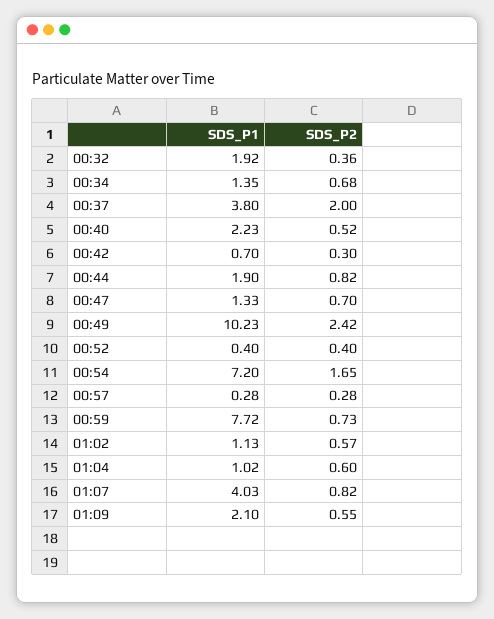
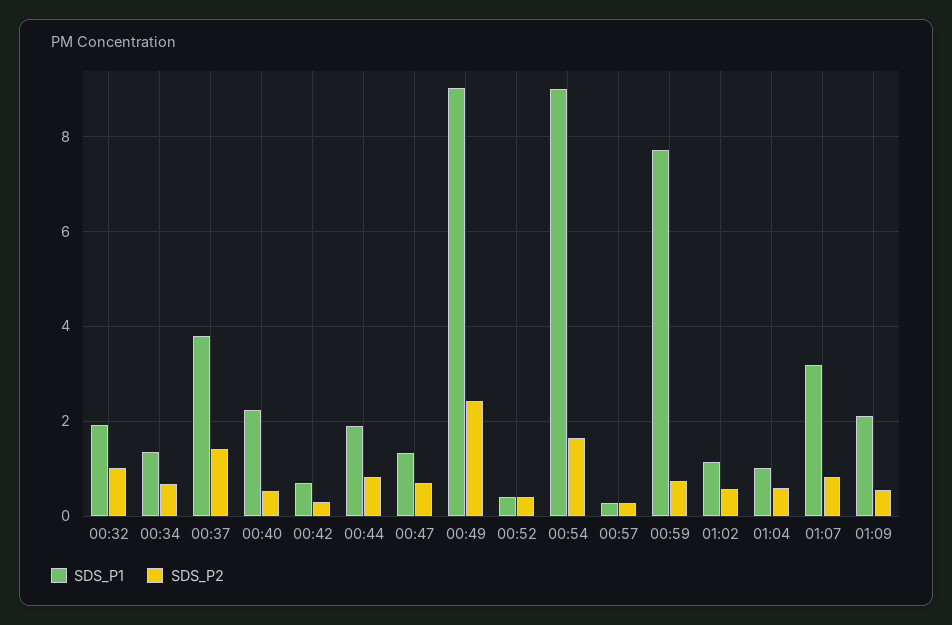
  {
    "SDS_P1": {
      "00:32": 1.92,
      "00:34": 1.35,
      "00:37": 3.8,
      "00:40": 2.23,
      "00:42": 0.7,
      "00:44": 1.9,
      "00:47": 1.33,
-     "00:49": 10.23,
+     "00:49": 9,
      "00:52": 0.4,
-     "00:54": 7.2,
+     "00:54": 9,
      "00:57": 0.28,
      "00:59": 7.72,
      "01:02": 1.13,
      "01:04": 1.02,
-     "01:07": 4.03,
+     "01:07": 3.2,
      "01:09": 2.1
    },
    "SDS_P2": {
-     "00:32": 0.36,
+     "00:32": 1,
      "00:34": 0.68,
-     "00:37": 2,
+     "00:37": 1.4,
      "00:40": 0.52,
      "00:42": 0.3,
      "00:44": 0.82,
      "00:47": 0.7,
      "00:49": 2.42,
      "00:52": 0.4,
      "00:54": 1.65,
      "00:57": 0.28,
      "00:59": 0.73,
      "01:02": 0.57,
      "01:04": 0.6,
      "01:07": 0.82,
      "01:09": 0.55
    }
  }

